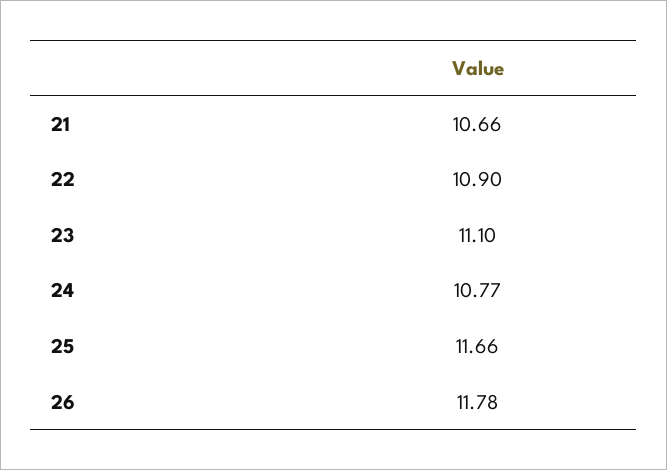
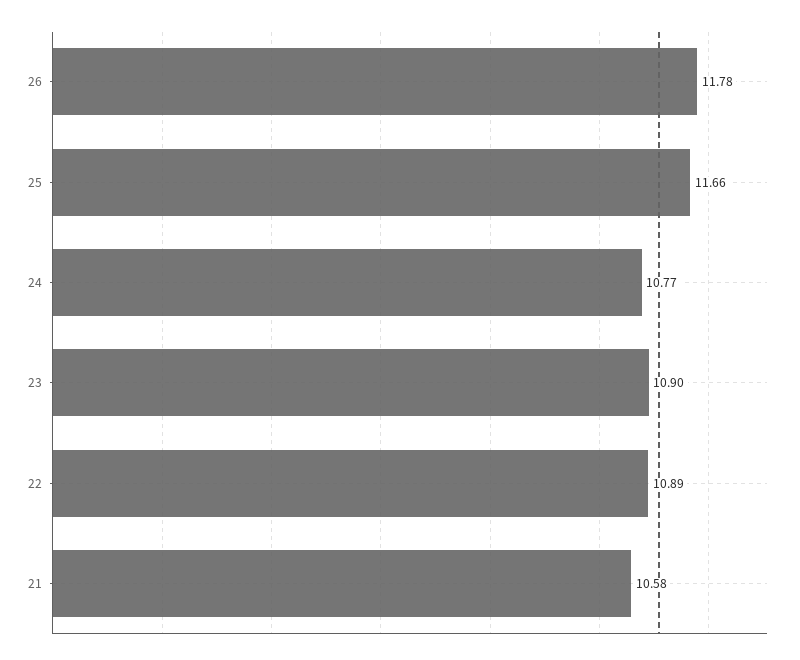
  {
-   "21": 10.66,
+   "21": 10.58,
-   "22": 10.9,
+   "22": 10.89,
-   "23": 11.1,
+   "23": 10.9,
    "24": 10.77,
    "25": 11.66,
    "26": 11.78
  }

